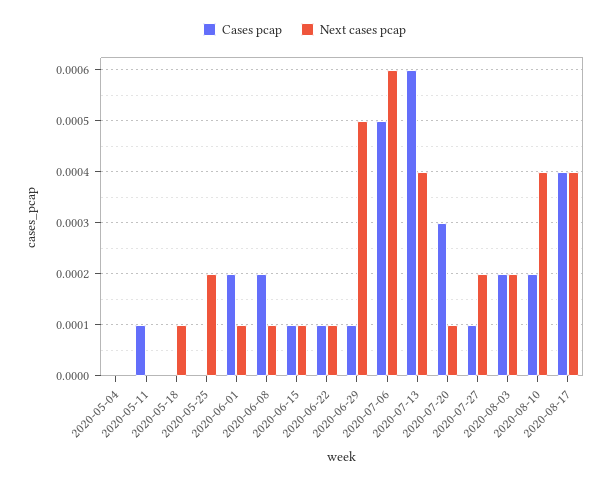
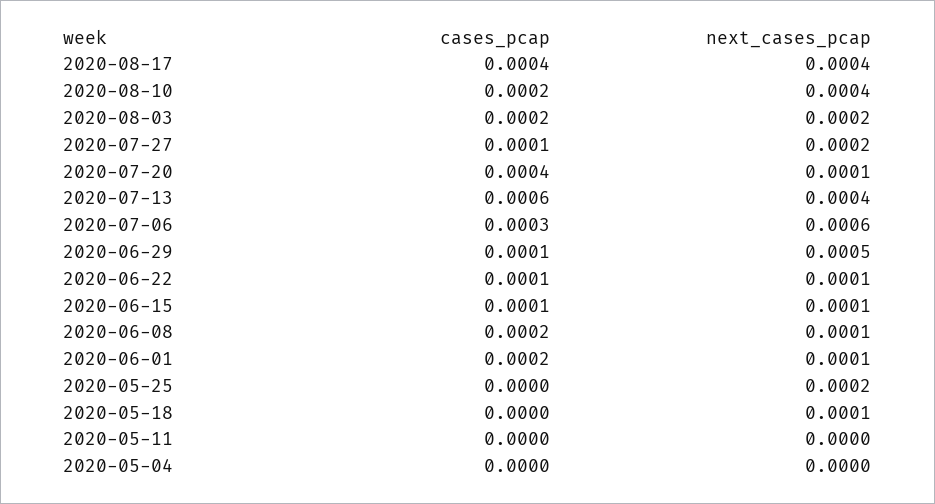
  {
    "Cases pcap": {
      "2020-05-04": 0,
-     "2020-05-11": 0.0001,
+     "2020-05-11": 0,
      "2020-05-18": 0,
      "2020-05-25": 0,
      "2020-06-01": 0.0002,
      "2020-06-08": 0.0002,
      "2020-06-15": 0.0001,
      "2020-06-22": 0.0001,
      "2020-06-29": 0.0001,
-     "2020-07-06": 0.0005,
+     "2020-07-06": 0.0003,
      "2020-07-13": 0.0006,
-     "2020-07-20": 0.0003,
+     "2020-07-20": 0.0004,
      "2020-07-27": 0.0001,
      "2020-08-03": 0.0002,
      "2020-08-10": 0.0002,
      "2020-08-17": 0.0004
    },
    "Next cases pcap": {
      "2020-05-04": 0,
      "2020-05-11": 0,
      "2020-05-18": 0.0001,
      "2020-05-25": 0.0002,
      "2020-06-01": 0.0001,
      "2020-06-08": 0.0001,
      "2020-06-15": 0.0001,
      "2020-06-22": 0.0001,
      "2020-06-29": 0.0005,
      "2020-07-06": 0.0006,
      "2020-07-13": 0.0004,
      "2020-07-20": 0.0001,
      "2020-07-27": 0.0002,
      "2020-08-03": 0.0002,
      "2020-08-10": 0.0004,
      "2020-08-17": 0.0004
    }
  }

